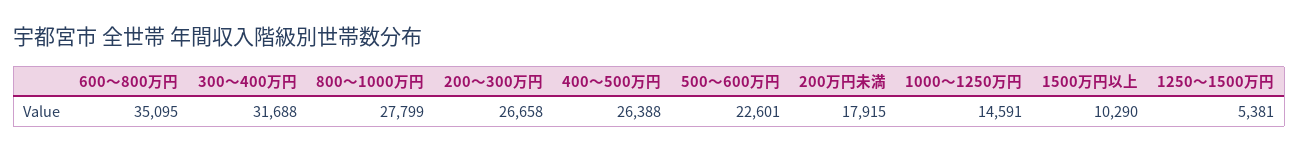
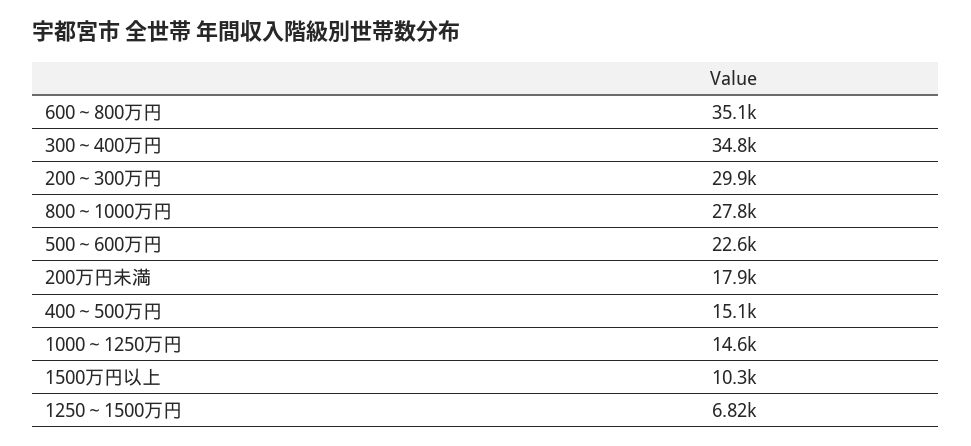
  {
    "600～800万円": 35095,
-   "300～400万円": 31688,
+   "300～400万円": 34800,
    "800～1000万円": 27799,
-   "200～300万円": 26658,
+   "200～300万円": 29900,
-   "400～500万円": 26388,
+   "400～500万円": 15100,
    "500～600万円": 22601,
    "200万円未満": 17915,
    "1000～1250万円": 14591,
    "1500万円以上": 10290,
-   "1250～1500万円": 5381
+   "1250～1500万円": 6820
  }

